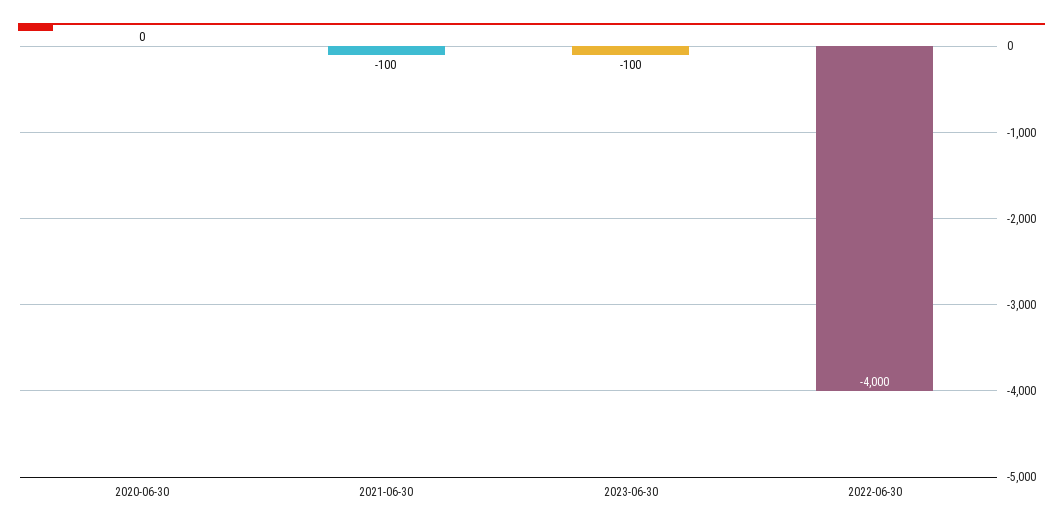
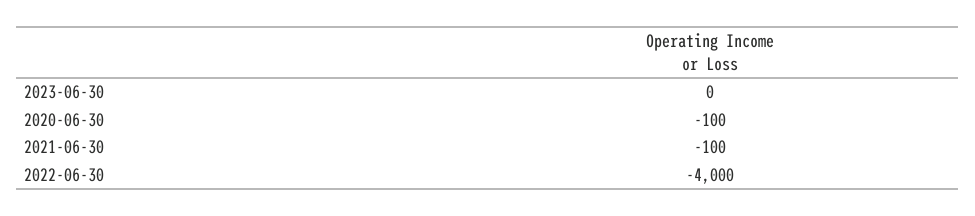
  {
-   "2020-06-30": 0,
+   "2020-06-30": -100,
    "2021-06-30": -100,
-   "2023-06-30": -100,
+   "2023-06-30": 0,
    "2022-06-30": -4000
  }

